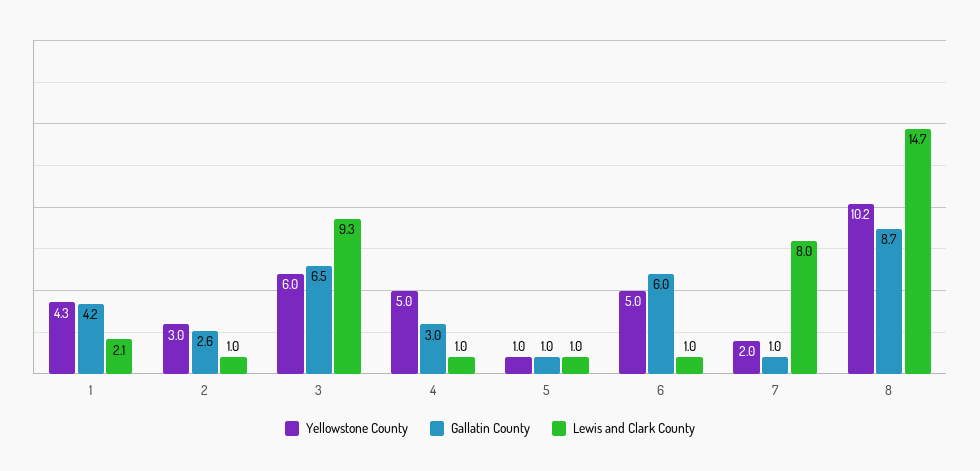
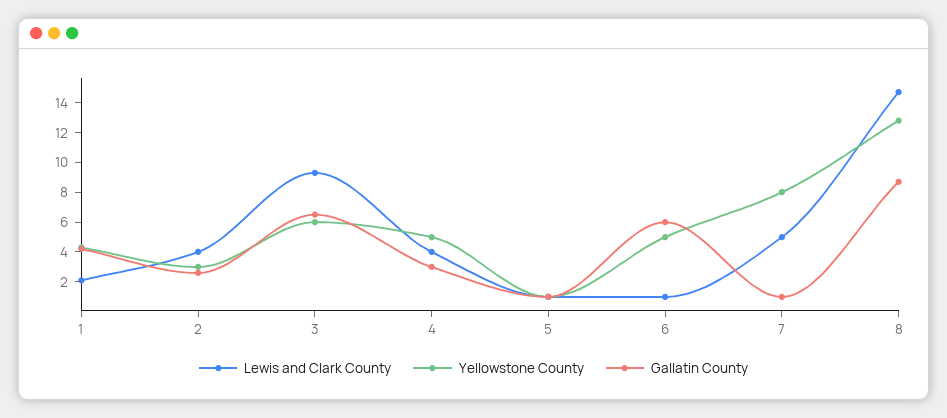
  {
    "Yellowstone County": {
      "1": 4.3,
      "2": 3,
      "3": 6,
      "4": 5,
      "5": 1,
      "6": 5,
-     "7": 2,
+     "7": 8,
-     "8": 10.2
+     "8": 13
    },
    "Gallatin County": {
      "1": 4.2,
      "2": 2.6,
      "3": 6.5,
      "4": 3,
      "5": 1,
      "6": 6,
      "7": 1,
      "8": 8.7
    },
    "Lewis and Clark County": {
      "1": 2.1,
-     "2": 1,
+     "2": 4,
      "3": 9.3,
-     "4": 1,
+     "4": 4,
      "5": 1,
      "6": 1,
-     "7": 8,
+     "7": 5,
      "8": 14.7
    }
  }

